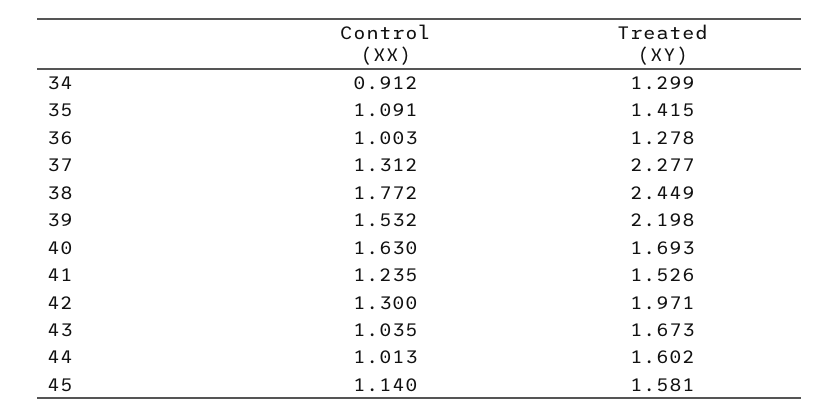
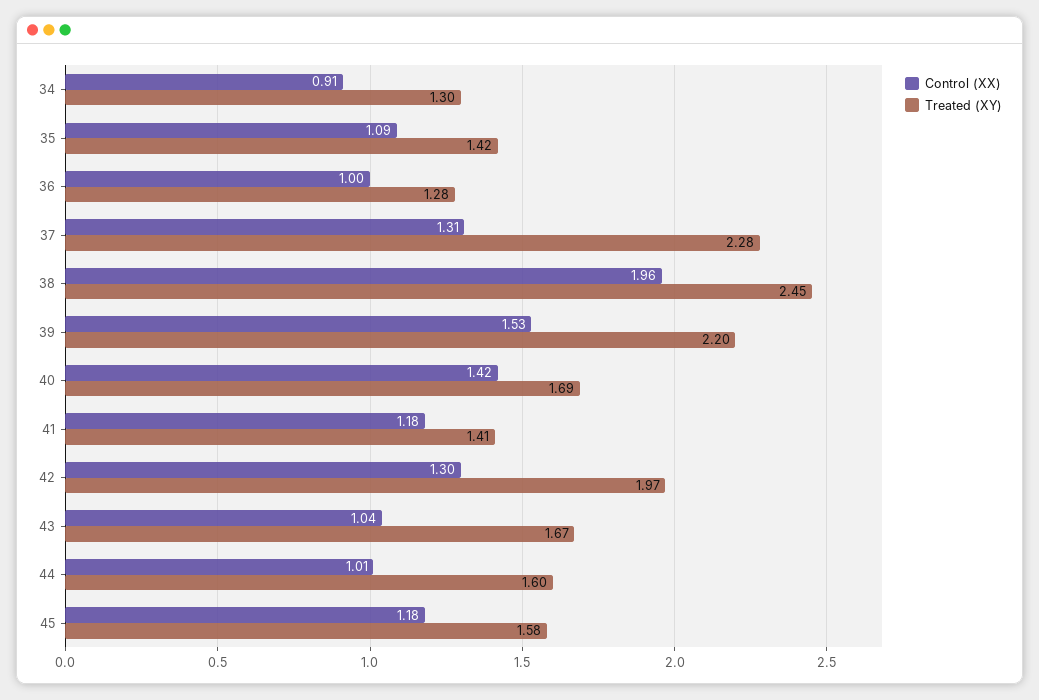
  {
    "Control (XX)": {
      "34": 0.912,
      "35": 1.091,
      "36": 1.003,
      "37": 1.312,
-     "38": 1.772,
+     "38": 1.96,
      "39": 1.532,
-     "40": 1.63,
+     "40": 1.42,
-     "41": 1.235,
+     "41": 1.18,
      "42": 1.3,
      "43": 1.035,
      "44": 1.013,
-     "45": 1.14
+     "45": 1.18
    },
    "Treated (XY)": {
      "34": 1.299,
      "35": 1.415,
      "36": 1.278,
      "37": 2.277,
      "38": 2.449,
      "39": 2.198,
      "40": 1.693,
-     "41": 1.526,
+     "41": 1.41,
      "42": 1.971,
      "43": 1.673,
      "44": 1.602,
      "45": 1.581
    }
  }

